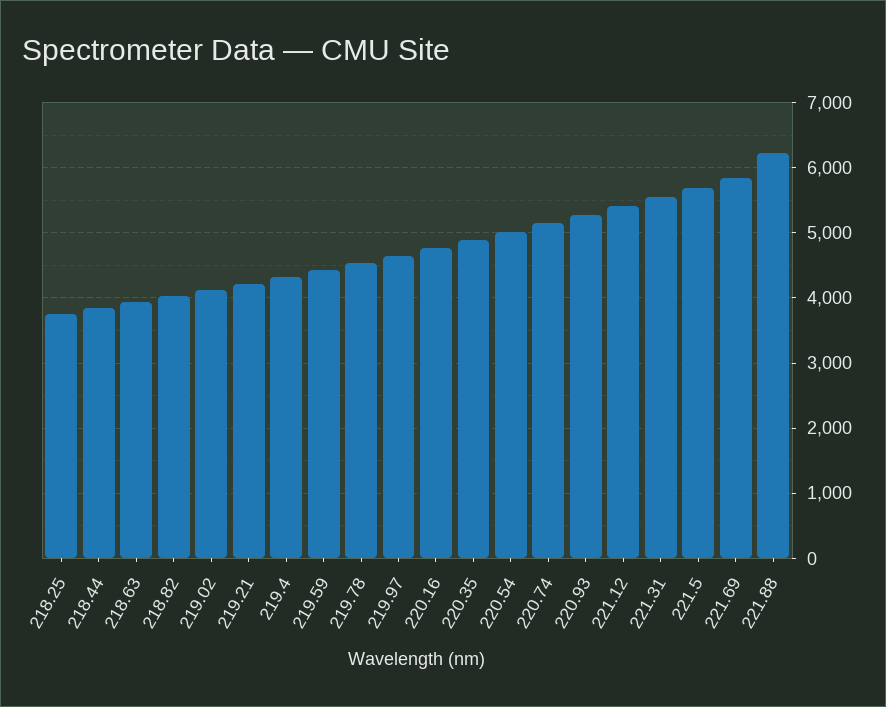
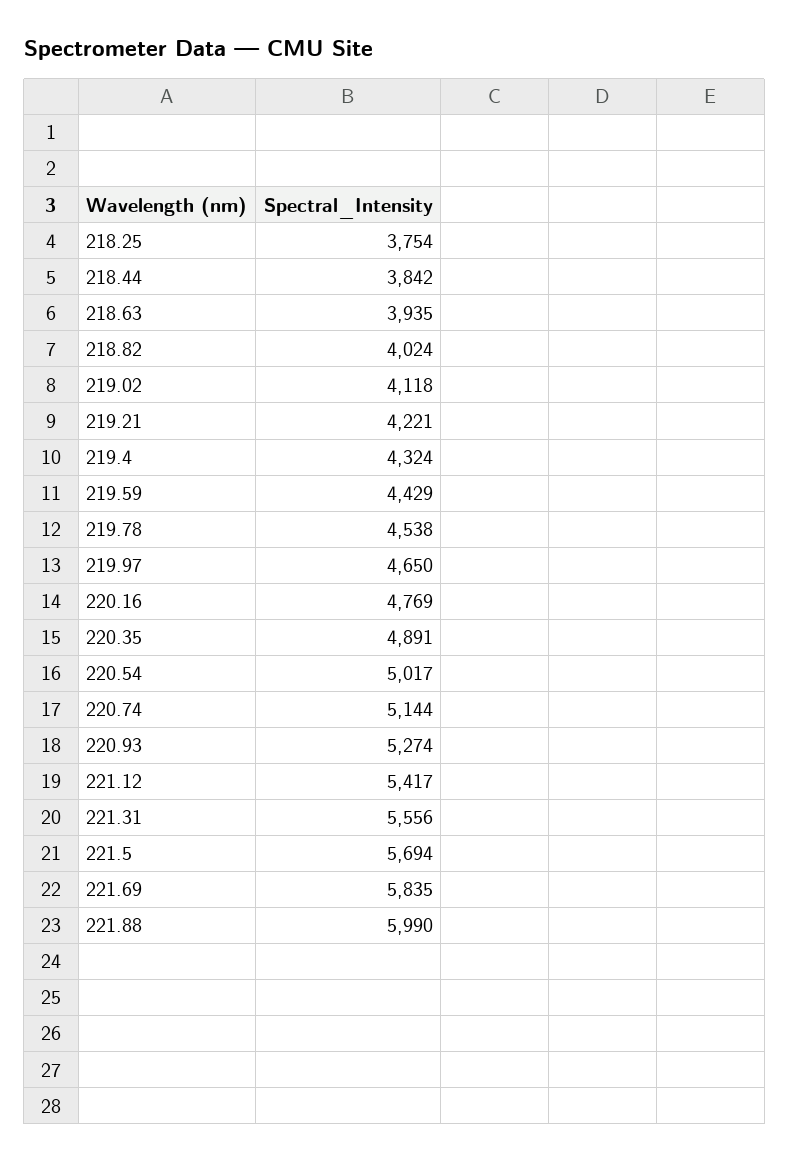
  {
    "218.25": 3754,
    "218.44": 3842,
    "218.63": 3935,
    "218.82": 4024,
    "219.02": 4118,
    "219.21": 4221,
    "219.4": 4324,
    "219.59": 4429,
    "219.78": 4538,
    "219.97": 4650,
    "220.16": 4769,
    "220.35": 4891,
    "220.54": 5017,
    "220.74": 5144,
    "220.93": 5274,
    "221.12": 5417,
    "221.31": 5556,
    "221.5": 5694,
    "221.69": 5835,
-   "221.88": 6200
+   "221.88": 5990
  }

